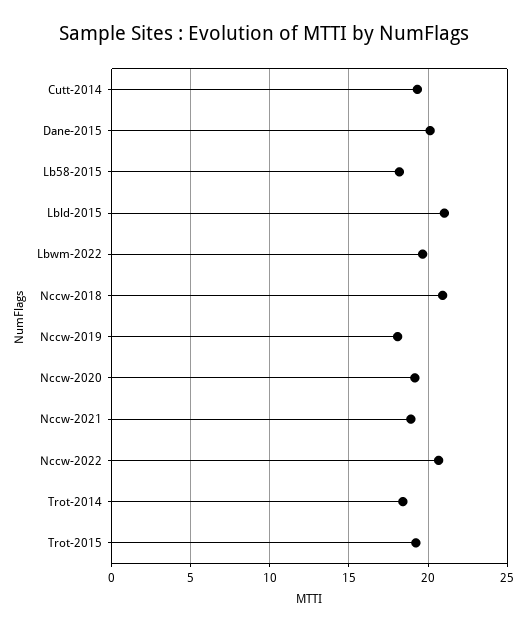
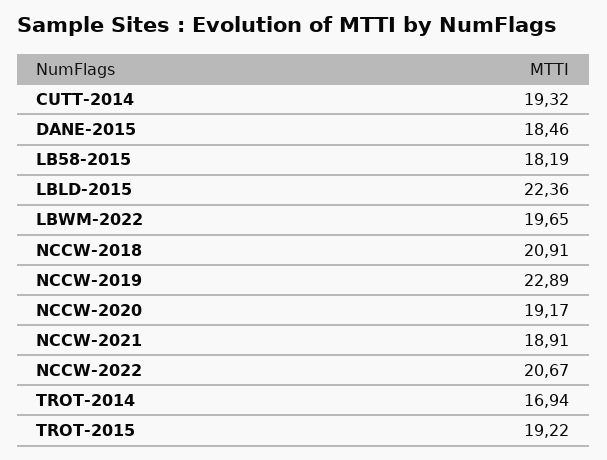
  {
    "Cutt-2014": 19.32,
-   "Dane-2015": 20,
+   "Dane-2015": 18.46,
    "Lb58-2015": 18.19,
-   "Lbld-2015": 21,
+   "Lbld-2015": 22.36,
    "Lbwm-2022": 19.65,
    "Nccw-2018": 20.91,
-   "Nccw-2019": 18,
+   "Nccw-2019": 22.89,
    "Nccw-2020": 19.17,
    "Nccw-2021": 18.91,
    "Nccw-2022": 20.67,
-   "Trot-2014": 18.5,
+   "Trot-2014": 16.94,
    "Trot-2015": 19.22
  }

